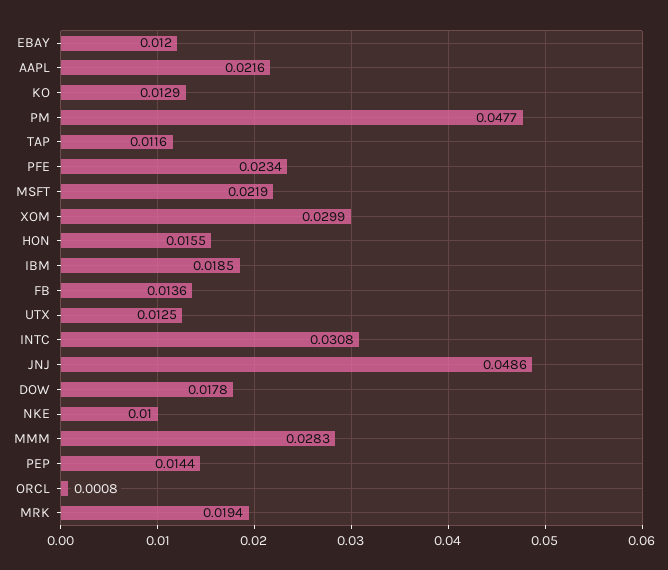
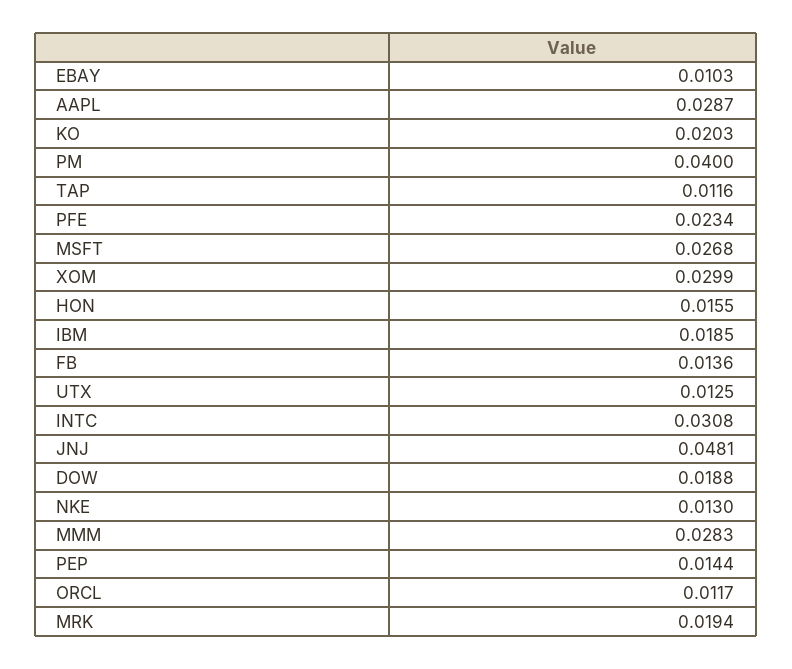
  {
-   "EBAY": 0.012,
+   "EBAY": 0.0103,
-   "AAPL": 0.0216,
+   "AAPL": 0.0287,
-   "KO": 0.0129,
+   "KO": 0.0203,
-   "PM": 0.0477,
+   "PM": 0.04,
    "TAP": 0.0116,
    "PFE": 0.0234,
-   "MSFT": 0.0219,
+   "MSFT": 0.0268,
    "XOM": 0.0299,
    "HON": 0.0155,
    "IBM": 0.0185,
    "FB": 0.0136,
    "UTX": 0.0125,
    "INTC": 0.0308,
-   "JNJ": 0.0486,
+   "JNJ": 0.0481,
-   "DOW": 0.0178,
+   "DOW": 0.0188,
-   "NKE": 0.01,
+   "NKE": 0.013,
    "MMM": 0.0283,
    "PEP": 0.0144,
-   "ORCL": 0.0008,
+   "ORCL": 0.0117,
    "MRK": 0.0194
  }

